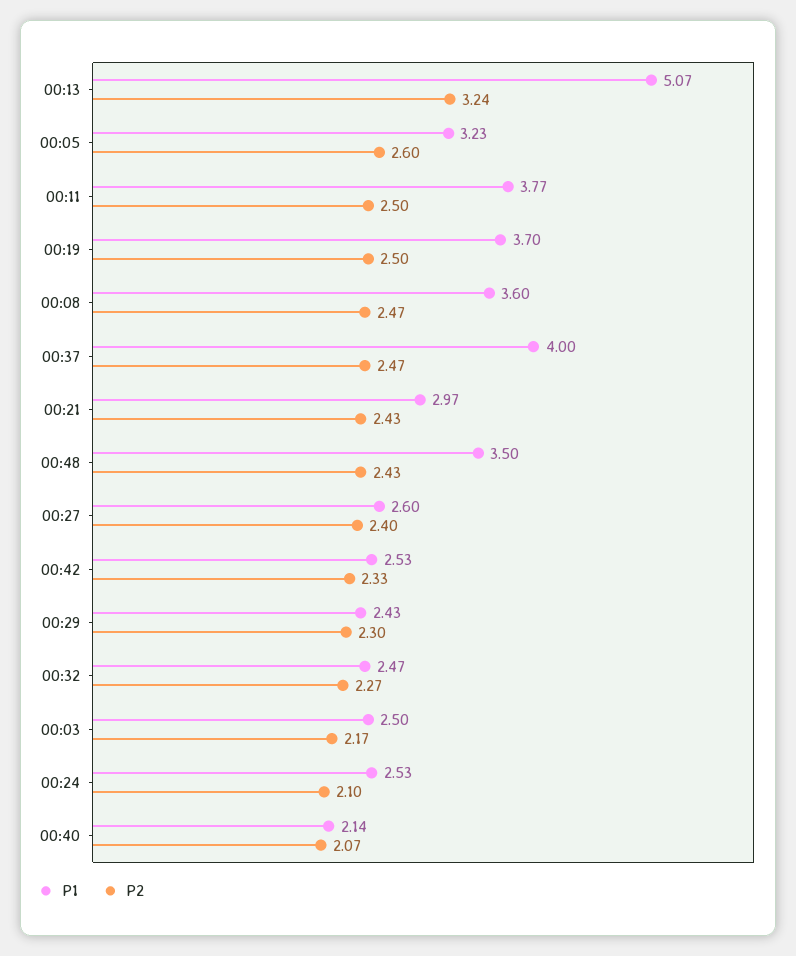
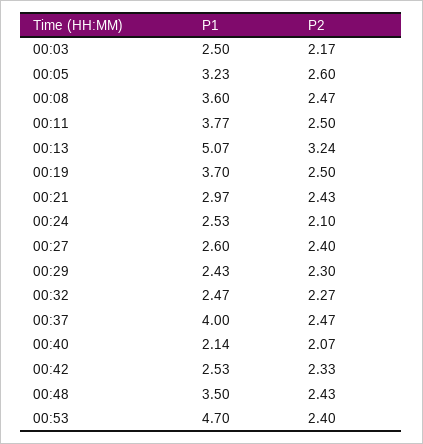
  {
    "P1": {
      "00:13": 5.07,
      "00:05": 3.23,
      "00:11": 3.77,
      "00:19": 3.7,
      "00:08": 3.6,
      "00:37": 4,
      "00:21": 2.97,
      "00:48": 3.5,
      "00:27": 2.6,
      "00:42": 2.53,
      "00:29": 2.43,
      "00:32": 2.47,
      "00:03": 2.5,
      "00:24": 2.53,
-     "00:40": 2.14
+     "00:40": 2.14,
+     "00:53": 4.7
    },
    "P2": {
      "00:13": 3.24,
      "00:05": 2.6,
      "00:11": 2.5,
      "00:19": 2.5,
      "00:08": 2.47,
      "00:37": 2.47,
      "00:21": 2.43,
      "00:48": 2.43,
      "00:27": 2.4,
      "00:42": 2.33,
      "00:29": 2.3,
      "00:32": 2.27,
      "00:03": 2.17,
      "00:24": 2.1,
-     "00:40": 2.07
+     "00:40": 2.07,
+     "00:53": 2.4
    }
  }

